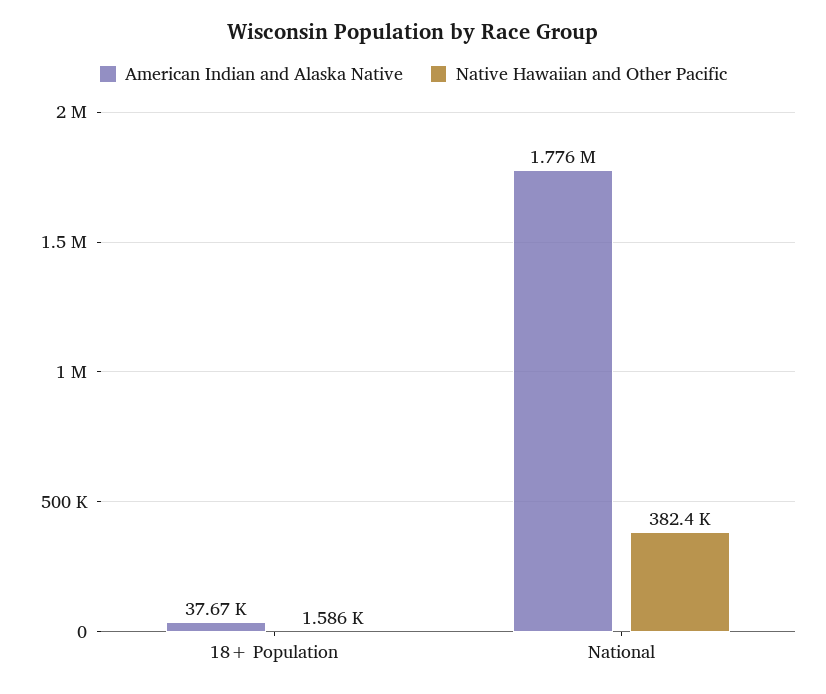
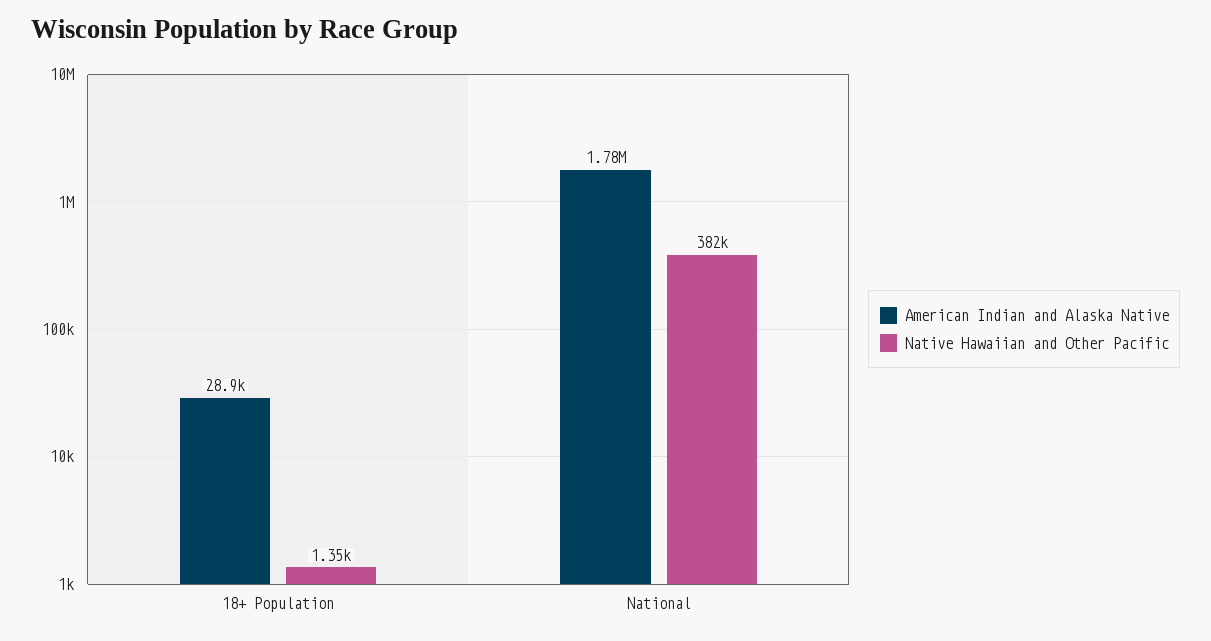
  {
    "American Indian and Alaska Native": {
-     "18+ Population": 37670,
+     "18+ Population": 28900,
      "National": 1776000
    },
    "Native Hawaiian and Other Pacific": {
-     "18+ Population": 1586,
+     "18+ Population": 1350,
      "National": 382400
    }
  }

